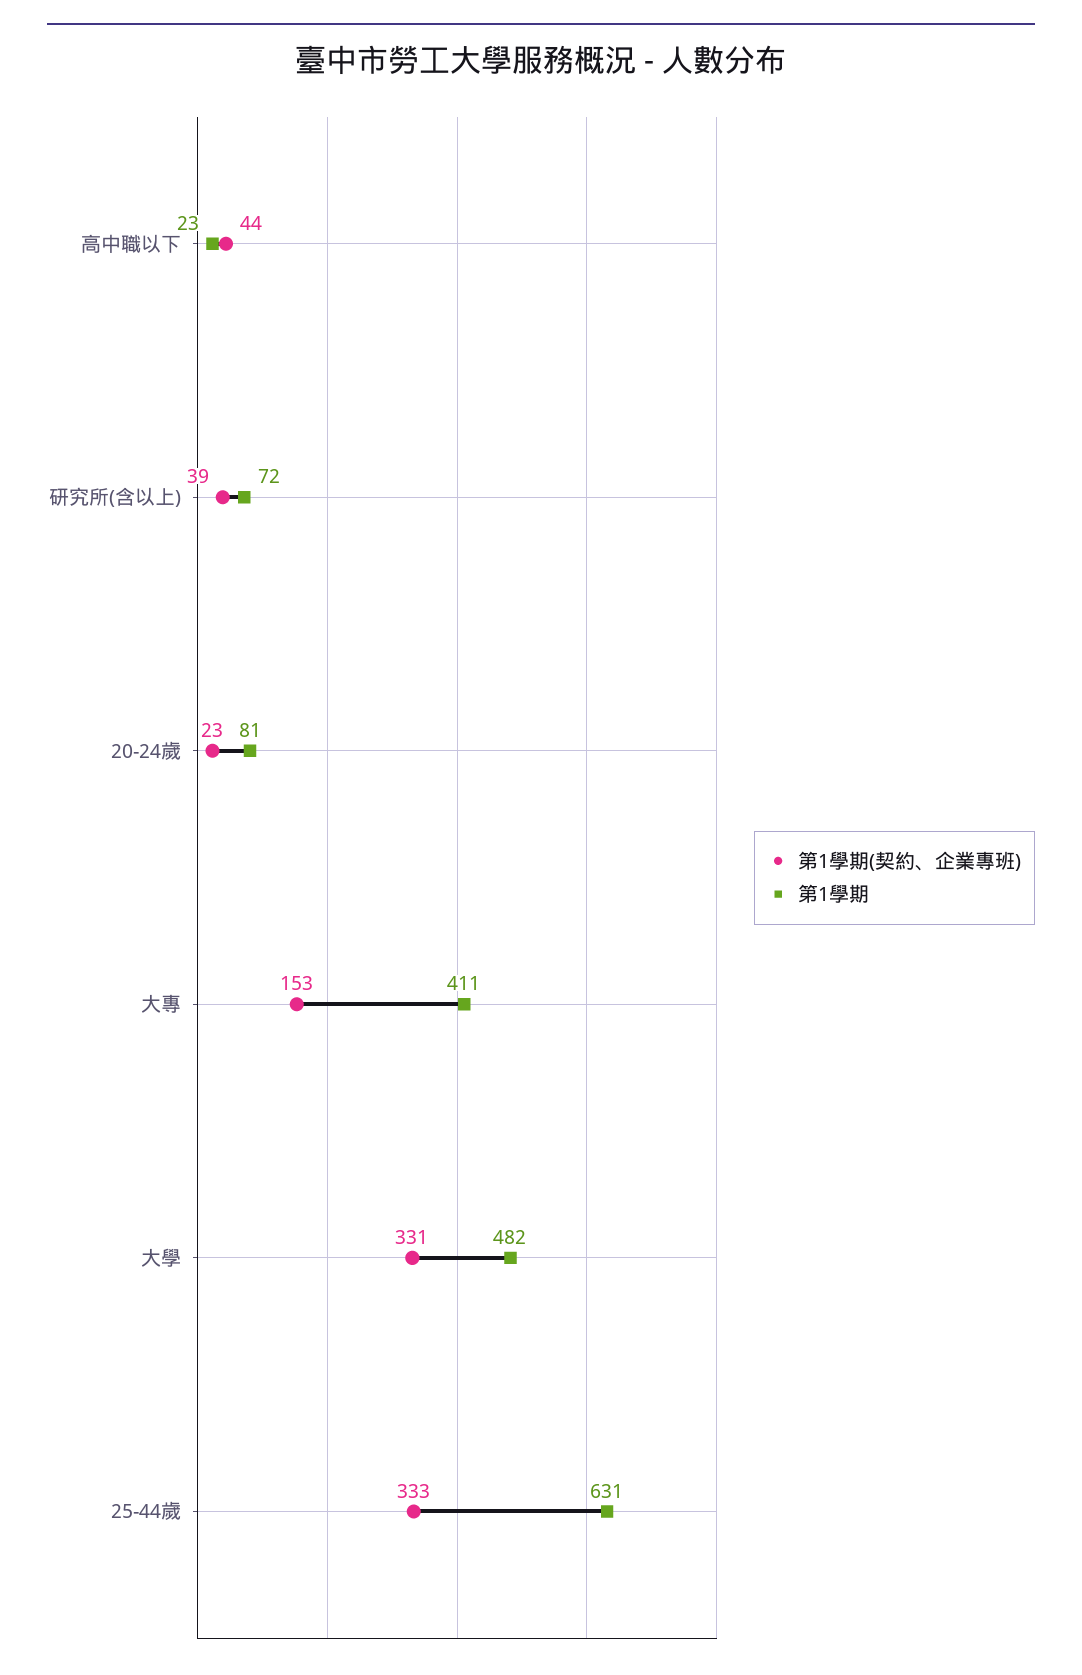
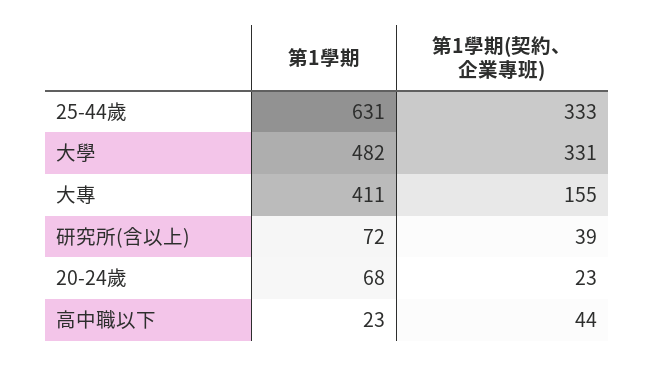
  {
    "第1學期(契約、企業專班)": {
      "高中職以下": 44,
      "研究所(含以上)": 39,
      "20-24歲": 23,
-     "大專": 153,
+     "大專": 155,
      "大學": 331,
      "25-44歲": 333
    },
    "第1學期": {
      "高中職以下": 23,
      "研究所(含以上)": 72,
-     "20-24歲": 81,
+     "20-24歲": 68,
      "大專": 411,
      "大學": 482,
      "25-44歲": 631
    }
  }

